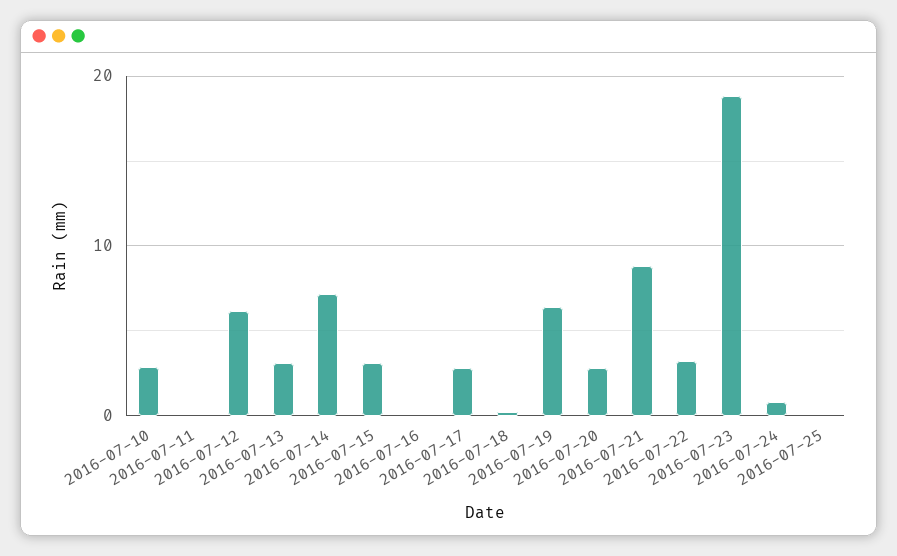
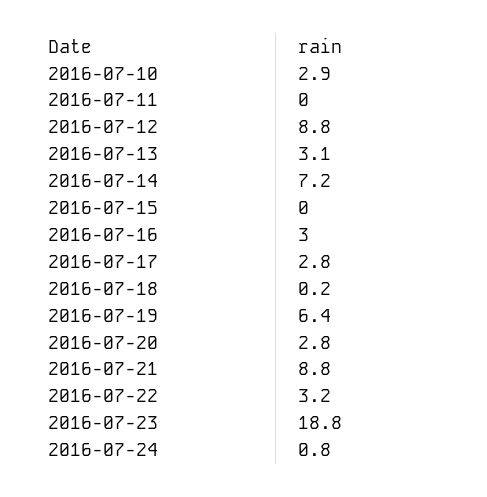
  {
    "2016-07-10": 2.9,
    "2016-07-11": 0,
-   "2016-07-12": 6,
+   "2016-07-12": 8.8,
    "2016-07-13": 3.1,
    "2016-07-14": 7.2,
-   "2016-07-15": 3,
+   "2016-07-15": 0,
-   "2016-07-16": 0,
+   "2016-07-16": 3,
    "2016-07-17": 2.8,
    "2016-07-18": 0.2,
    "2016-07-19": 6.4,
    "2016-07-20": 2.8,
    "2016-07-21": 8.8,
    "2016-07-22": 3.2,
    "2016-07-23": 18.8,
-   "2016-07-24": 0.8,
+   "2016-07-24": 0.8
-   "2016-07-25": 0
  }

